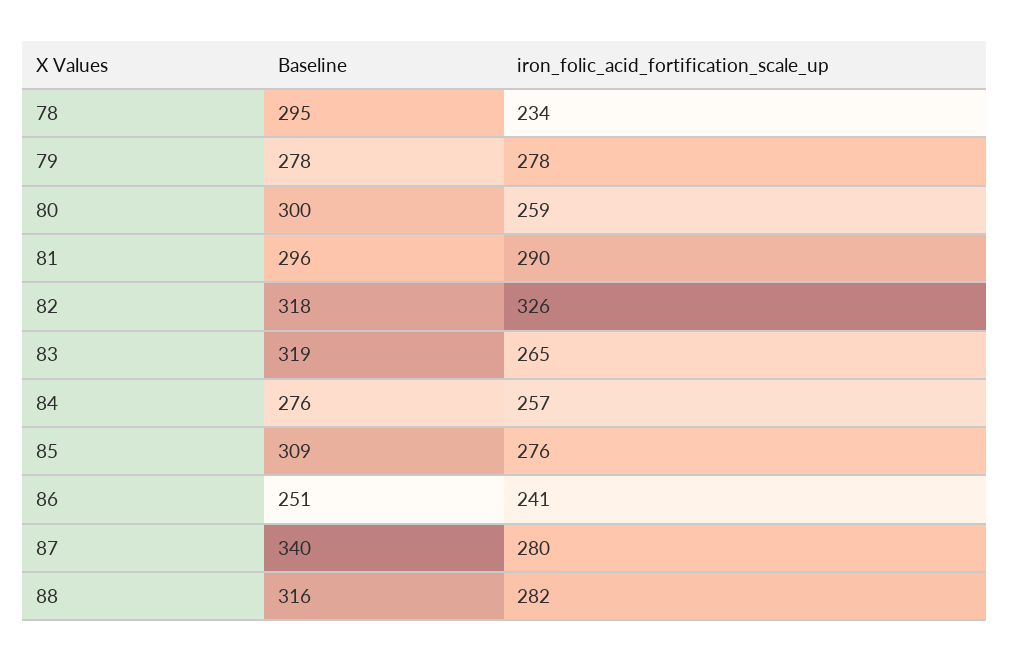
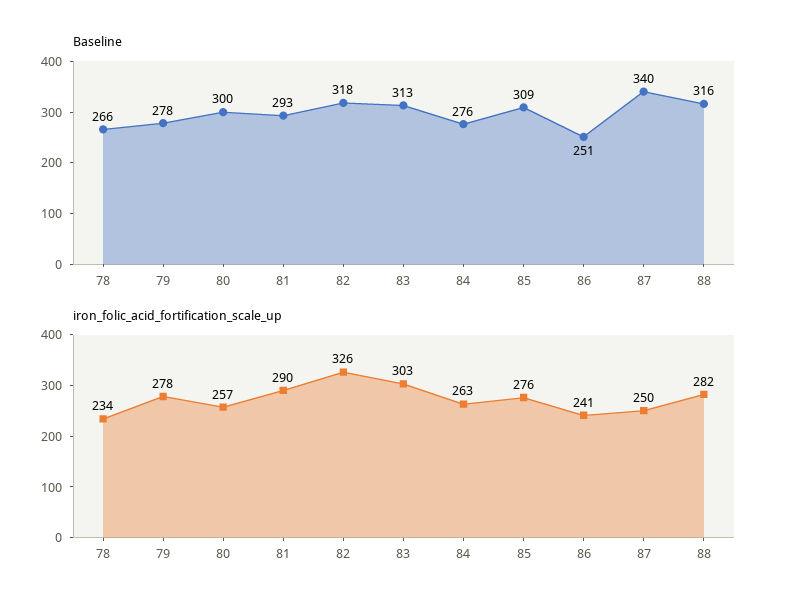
  {
    "Baseline": {
-     "78": 295,
+     "78": 266,
      "79": 278,
      "80": 300,
-     "81": 296,
+     "81": 293,
      "82": 318,
-     "83": 319,
+     "83": 313,
      "84": 276,
      "85": 309,
      "86": 251,
      "87": 340,
      "88": 316
    },
    "iron_folic_acid_fortification_scale_up": {
      "78": 234,
      "79": 278,
-     "80": 259,
+     "80": 257,
      "81": 290,
      "82": 326,
-     "83": 265,
+     "83": 303,
-     "84": 257,
+     "84": 263,
      "85": 276,
      "86": 241,
-     "87": 280,
+     "87": 250,
      "88": 282
    }
  }

